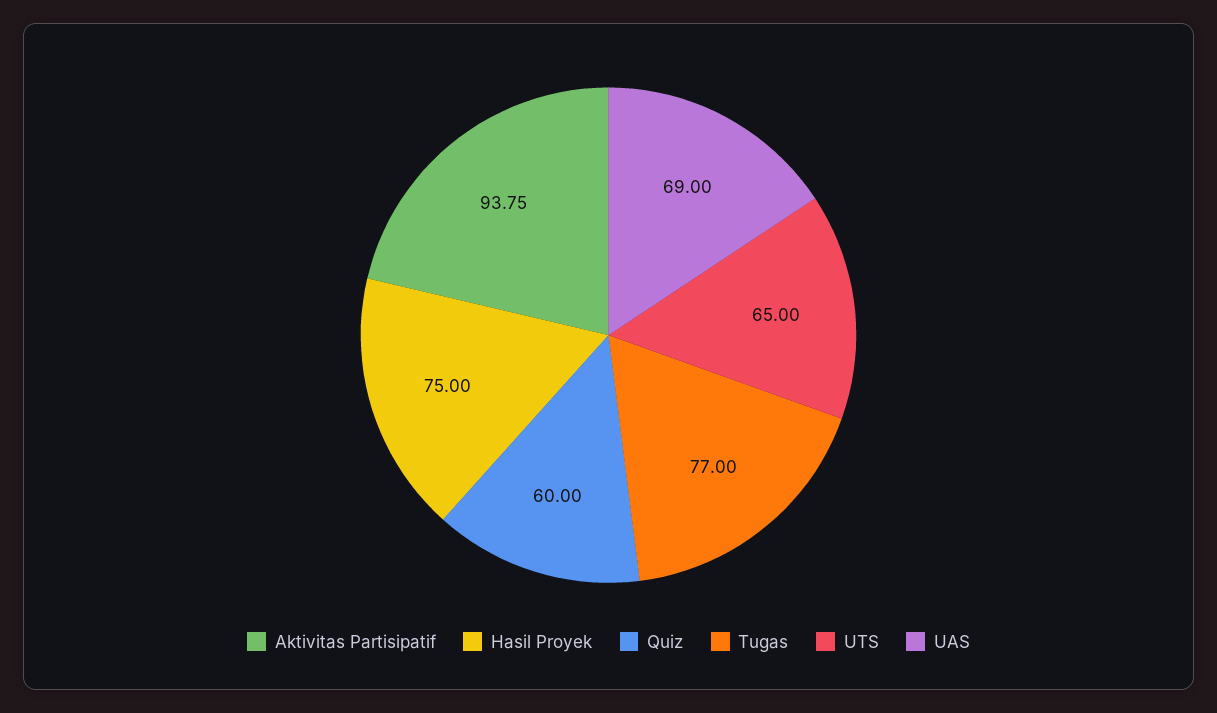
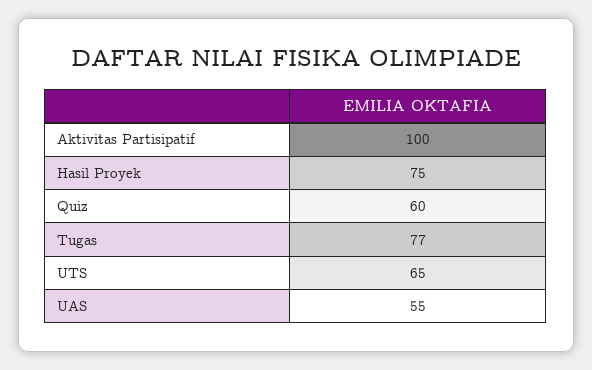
  {
-   "Aktivitas Partisipatif": 93.75,
+   "Aktivitas Partisipatif": 100,
    "Hasil Proyek": 75,
    "Quiz": 60,
    "Tugas": 77,
    "UTS": 65,
-   "UAS": 69
+   "UAS": 55
  }

